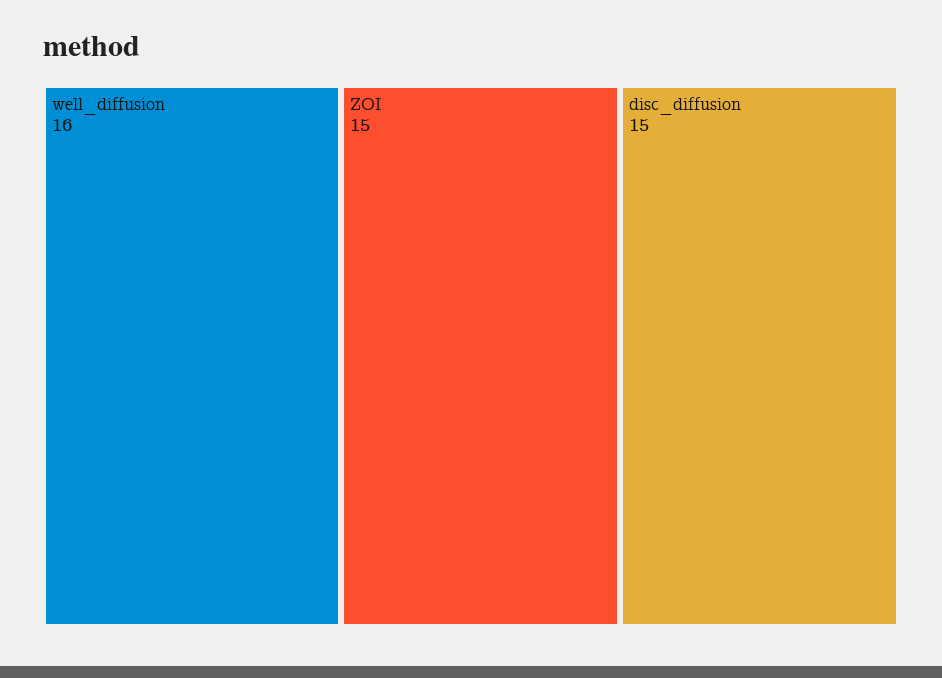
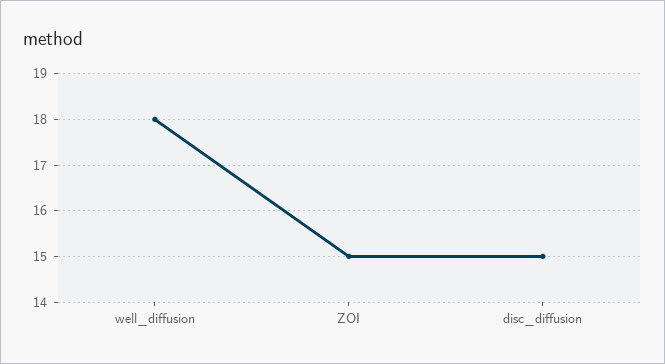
  {
-   "well_diffusion": 16,
+   "well_diffusion": 18,
    "ZOI": 15,
    "disc_diffusion": 15
  }

